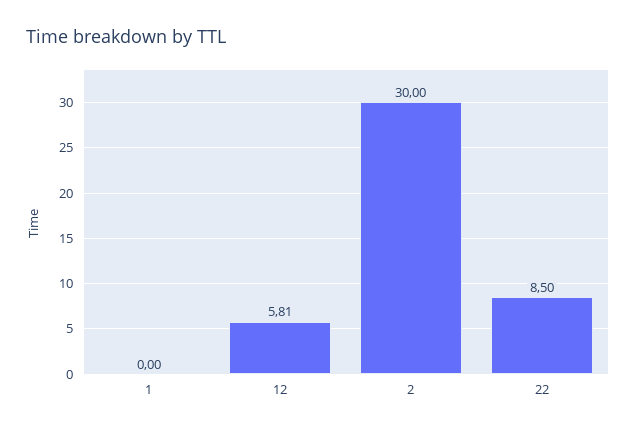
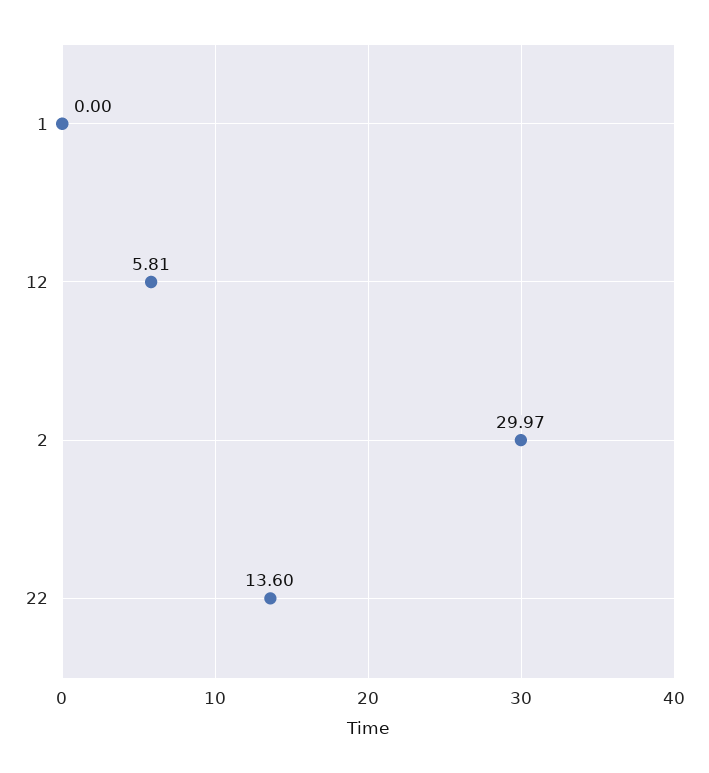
  {
    "1": 0,
    "12": 5.81,
-   "2": 30,
+   "2": 29.97,
-   "22": 8.5
+   "22": 13.6
  }

